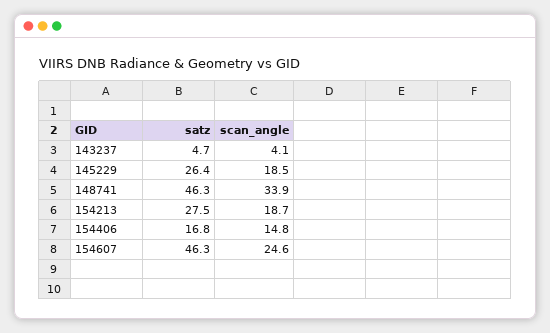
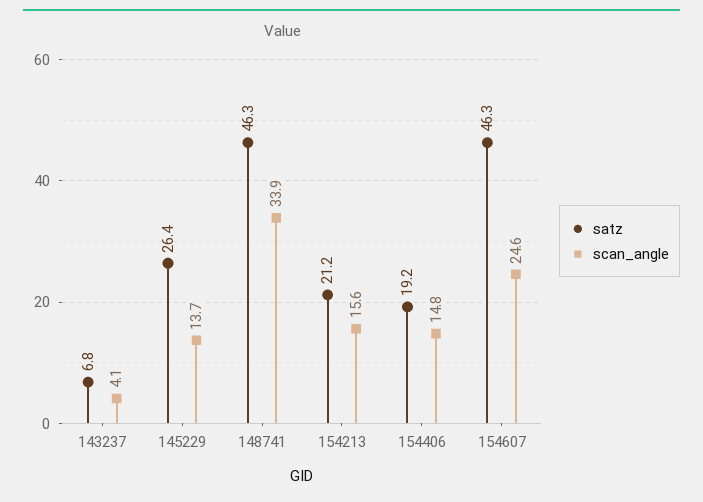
  {
    "satz": {
-     "143237": 4.7,
+     "143237": 6.8,
      "145229": 26.4,
      "148741": 46.3,
-     "154213": 27.5,
+     "154213": 21.2,
-     "154406": 16.8,
+     "154406": 19.2,
      "154607": 46.3
    },
    "scan_angle": {
      "143237": 4.1,
-     "145229": 18.5,
+     "145229": 13.7,
      "148741": 33.9,
-     "154213": 18.7,
+     "154213": 15.6,
      "154406": 14.8,
      "154607": 24.6
    }
  }

